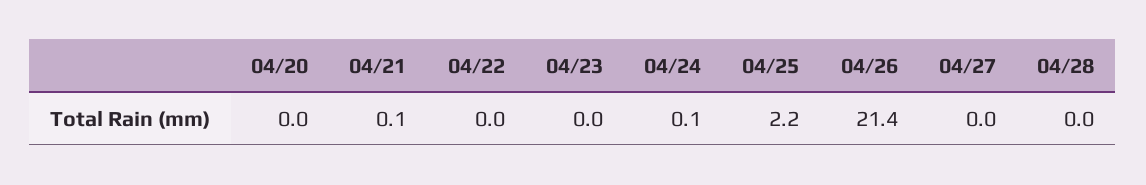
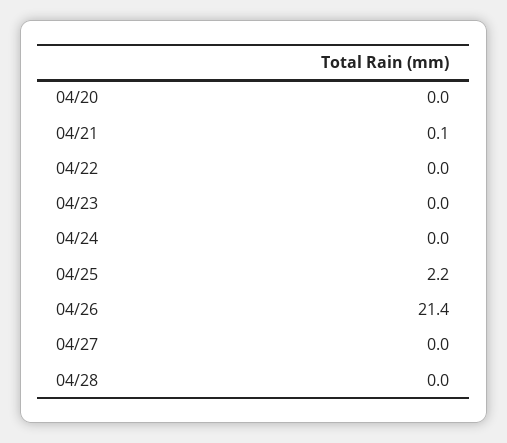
  {
    "04/20": 0,
    "04/21": 0.1,
    "04/22": 0,
    "04/23": 0,
-   "04/24": 0.1,
+   "04/24": 0,
    "04/25": 2.2,
    "04/26": 21.4,
    "04/27": 0,
    "04/28": 0
  }

